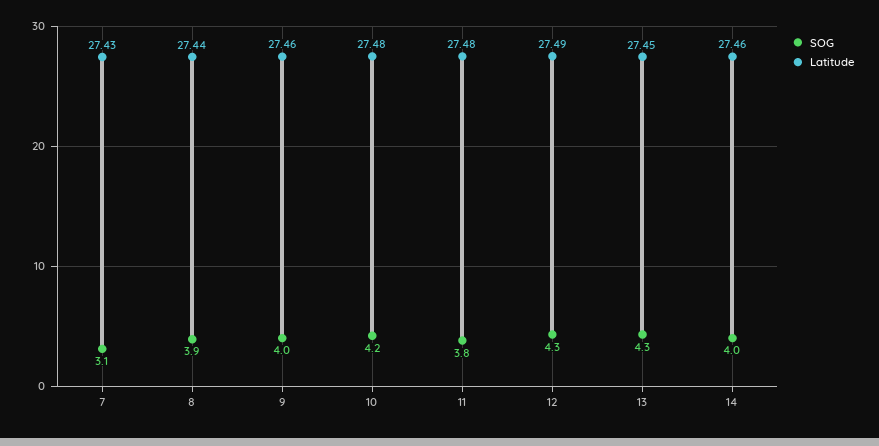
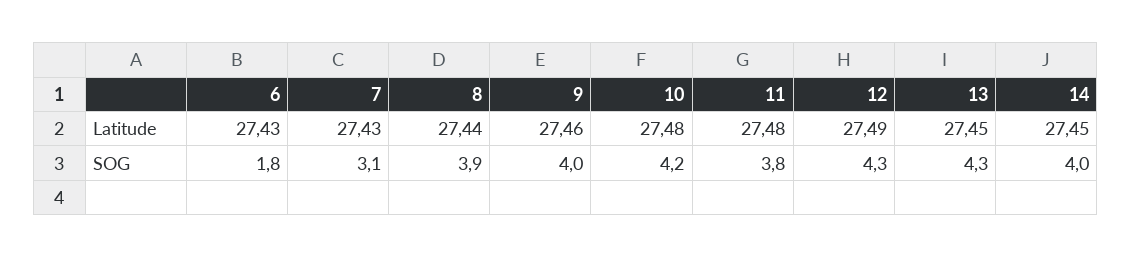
  {
    "SOG": {
      "7": 3.1,
      "8": 3.9,
      "9": 4,
      "10": 4.2,
      "11": 3.8,
      "12": 4.3,
      "13": 4.3,
-     "14": 4
+     "14": 4,
+     "6": 1.8
    },
    "Latitude": {
      "7": 27.43,
      "8": 27.44,
      "9": 27.46,
      "10": 27.48,
      "11": 27.48,
      "12": 27.49,
      "13": 27.45,
-     "14": 27.46
+     "14": 27.45,
+     "6": 27.43
    }
  }

